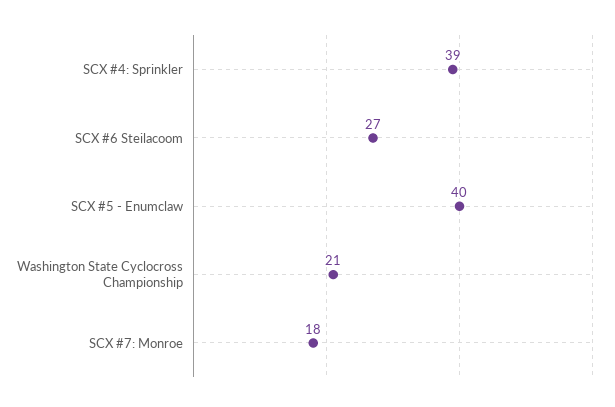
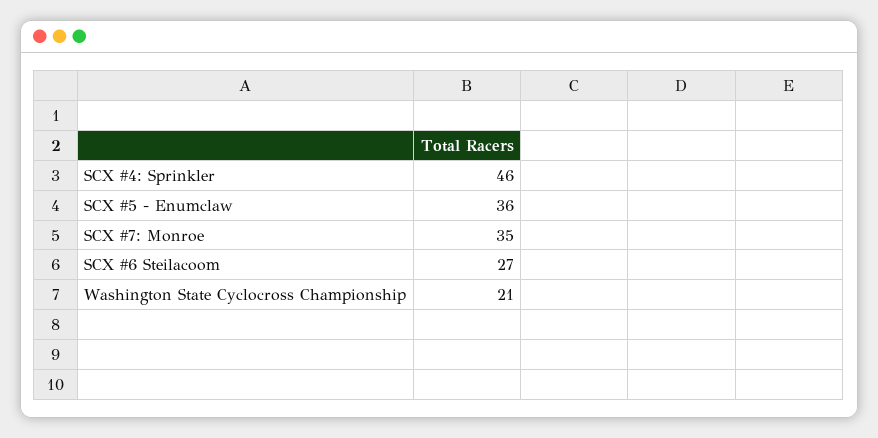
  {
-   "SCX #4: Sprinkler": 39,
+   "SCX #4: Sprinkler": 46,
    "SCX #6 Steilacoom": 27,
-   "SCX #5 - Enumclaw": 40,
+   "SCX #5 - Enumclaw": 36,
    "Washington State Cyclocross Championship": 21,
-   "SCX #7: Monroe": 18
+   "SCX #7: Monroe": 35
  }

